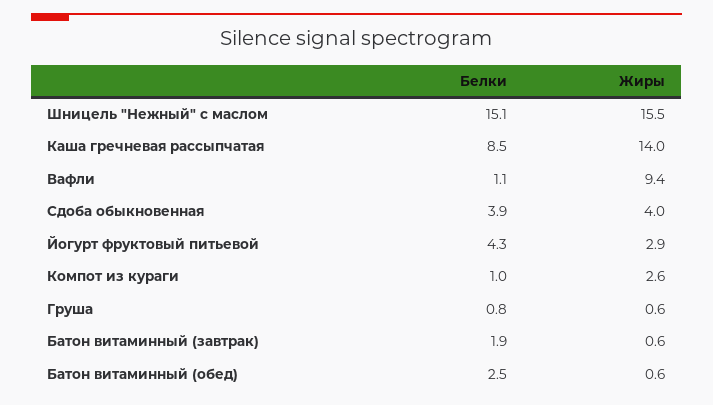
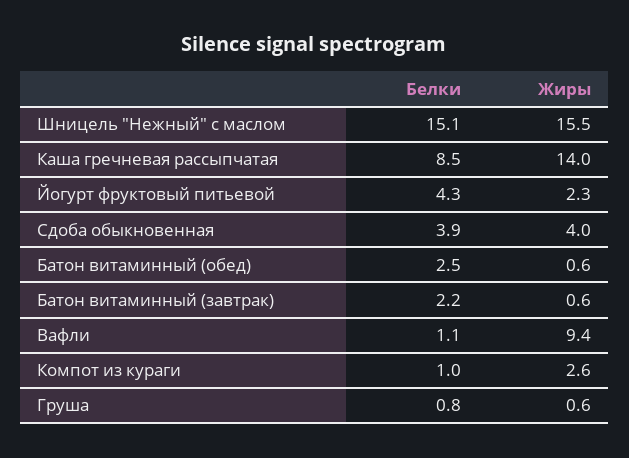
  {
    "Белки": {
      "Шницель \"Нежный\" с маслом": 15.1,
      "Каша гречневая рассыпчатая": 8.5,
      "Вафли": 1.1,
      "Сдоба обыкновенная": 3.9,
      "Йогурт фруктовый питьевой": 4.3,
      "Компот из кураги": 1,
      "Груша": 0.8,
-     "Батон витаминный (завтрак)": 1.9,
+     "Батон витаминный (завтрак)": 2.2,
      "Батон витаминный (обед)": 2.5
    },
    "Жиры": {
      "Шницель \"Нежный\" с маслом": 15.5,
      "Каша гречневая рассыпчатая": 14,
      "Вафли": 9.4,
      "Сдоба обыкновенная": 4,
-     "Йогурт фруктовый питьевой": 2.9,
+     "Йогурт фруктовый питьевой": 2.3,
      "Компот из кураги": 2.6,
      "Груша": 0.6,
      "Батон витаминный (завтрак)": 0.6,
      "Батон витаминный (обед)": 0.6
    }
  }

